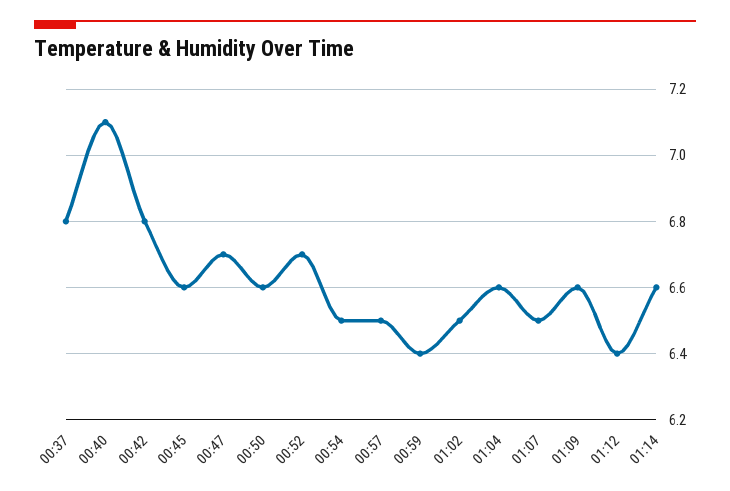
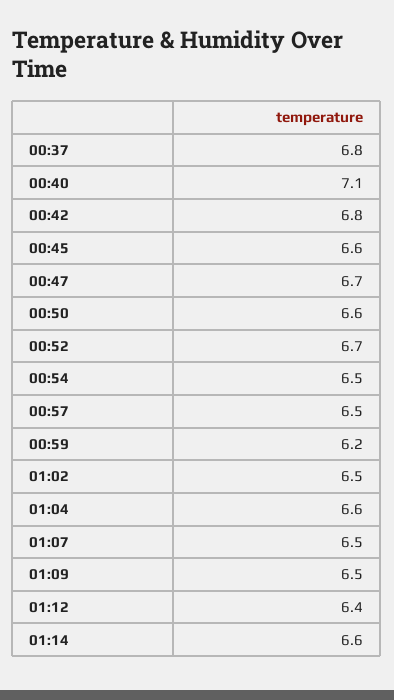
  {
    "00:37": 6.8,
    "00:40": 7.1,
    "00:42": 6.8,
    "00:45": 6.6,
    "00:47": 6.7,
    "00:50": 6.6,
    "00:52": 6.7,
    "00:54": 6.5,
    "00:57": 6.5,
-   "00:59": 6.4,
+   "00:59": 6.2,
    "01:02": 6.5,
    "01:04": 6.6,
    "01:07": 6.5,
-   "01:09": 6.6,
+   "01:09": 6.5,
    "01:12": 6.4,
    "01:14": 6.6
  }

